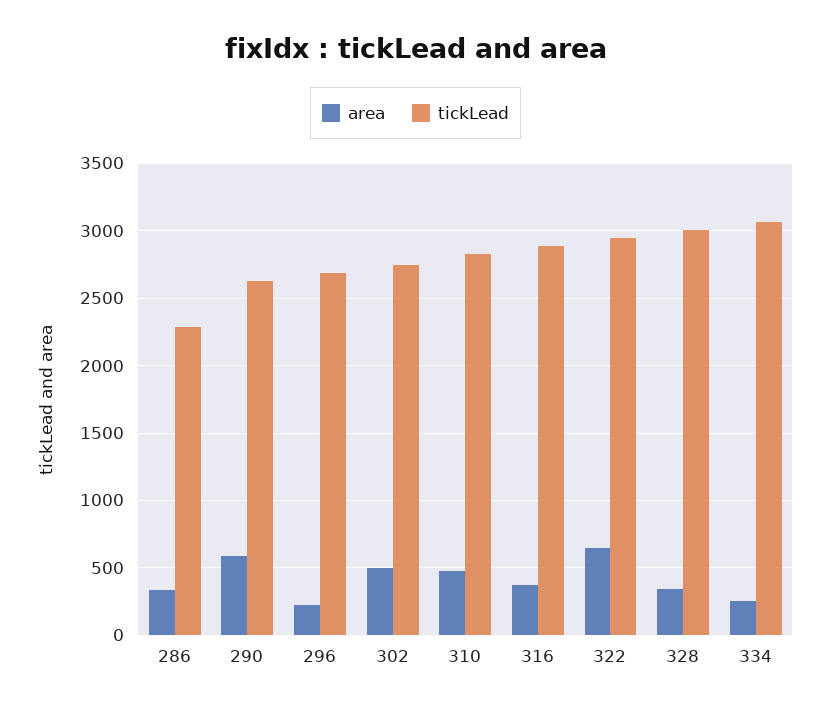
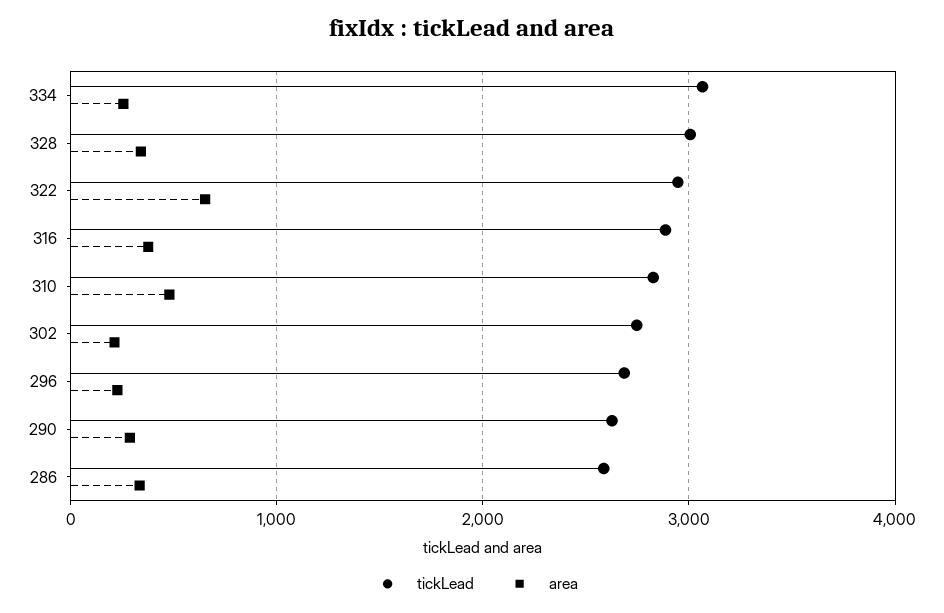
  {
    "area": {
      "286": 350,
-     "290": 600,
+     "290": 300,
      "296": 250,
-     "302": 500,
+     "302": 200,
      "310": 500,
      "316": 400,
      "322": 650,
      "328": 350,
      "334": 250
    },
    "tickLead": {
-     "286": 2300,
+     "286": 2600,
      "290": 2650,
      "296": 2700,
      "302": 2750,
      "310": 2850,
      "316": 2900,
      "322": 2950,
      "328": 3000,
      "334": 3050
    }
  }

